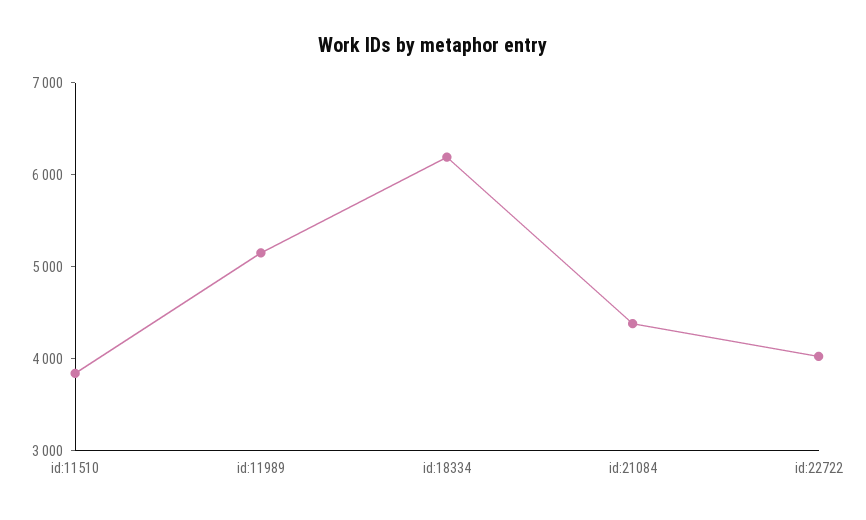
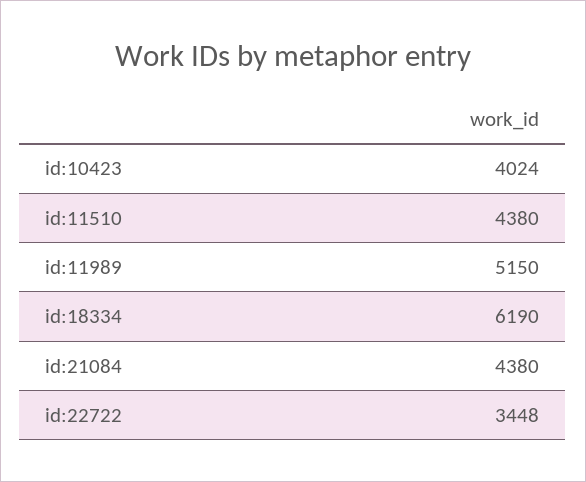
  {
-   "id:11510": 3800,
+   "id:11510": 4380,
    "id:11989": 5150,
    "id:18334": 6190,
    "id:21084": 4380,
-   "id:22722": 4000
+   "id:22722": 3448,
+   "id:10423": 4024
  }

